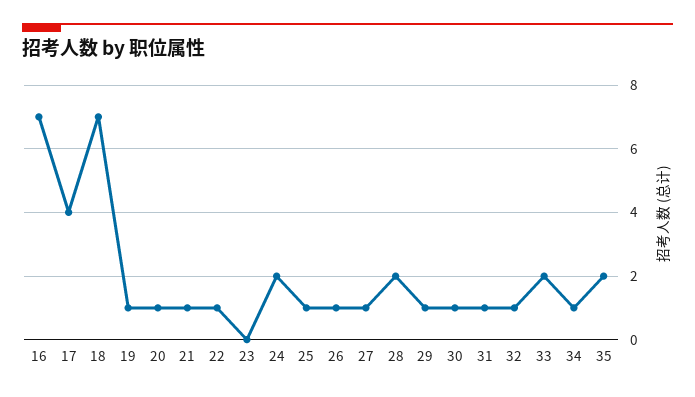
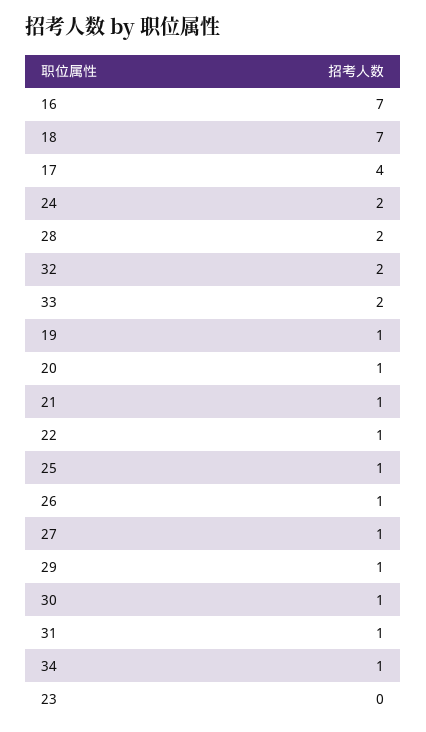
  {
    "16": 7,
    "17": 4,
    "18": 7,
    "19": 1,
    "20": 1,
    "21": 1,
    "22": 1,
    "23": 0,
    "24": 2,
    "25": 1,
    "26": 1,
    "27": 1,
    "28": 2,
    "29": 1,
    "30": 1,
    "31": 1,
-   "32": 1,
+   "32": 2,
    "33": 2,
-   "34": 1,
+   "34": 1
-   "35": 2
  }

